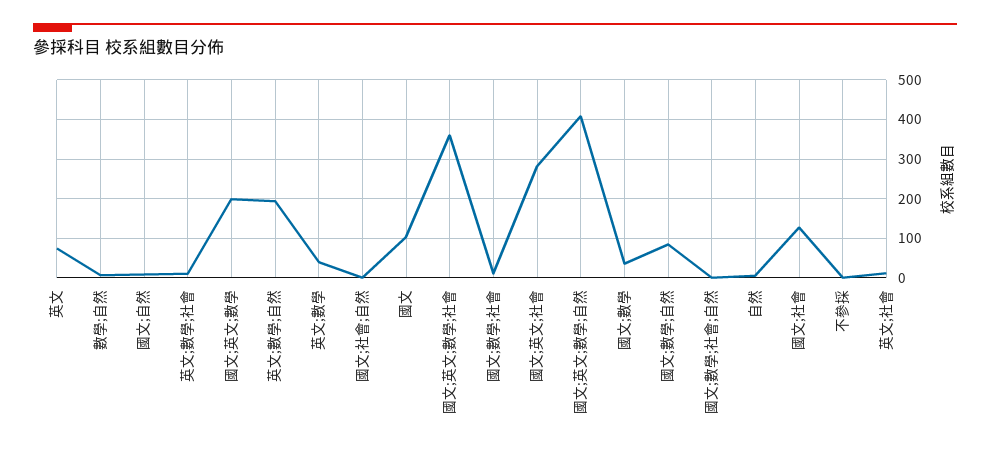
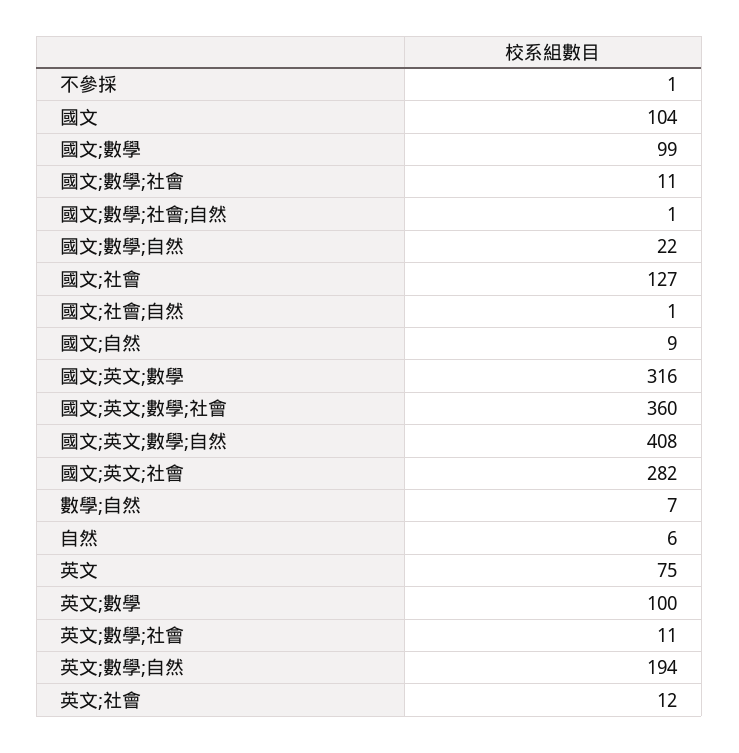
  {
    "英文": 75,
    "數學;自然": 7,
    "國文;自然": 9,
    "英文;數學;社會": 11,
-   "國文;英文;數學": 200,
+   "國文;英文;數學": 316,
    "英文;數學;自然": 194,
-   "英文;數學": 40,
+   "英文;數學": 100,
    "國文;社會;自然": 1,
    "國文": 104,
    "國文;英文;數學;社會": 360,
    "國文;數學;社會": 11,
    "國文;英文;社會": 282,
    "國文;英文;數學;自然": 408,
-   "國文;數學": 40,
+   "國文;數學": 99,
-   "國文;數學;自然": 80,
+   "國文;數學;自然": 22,
    "國文;數學;社會;自然": 1,
    "自然": 6,
    "國文;社會": 127,
    "不參採": 1,
    "英文;社會": 12
  }

